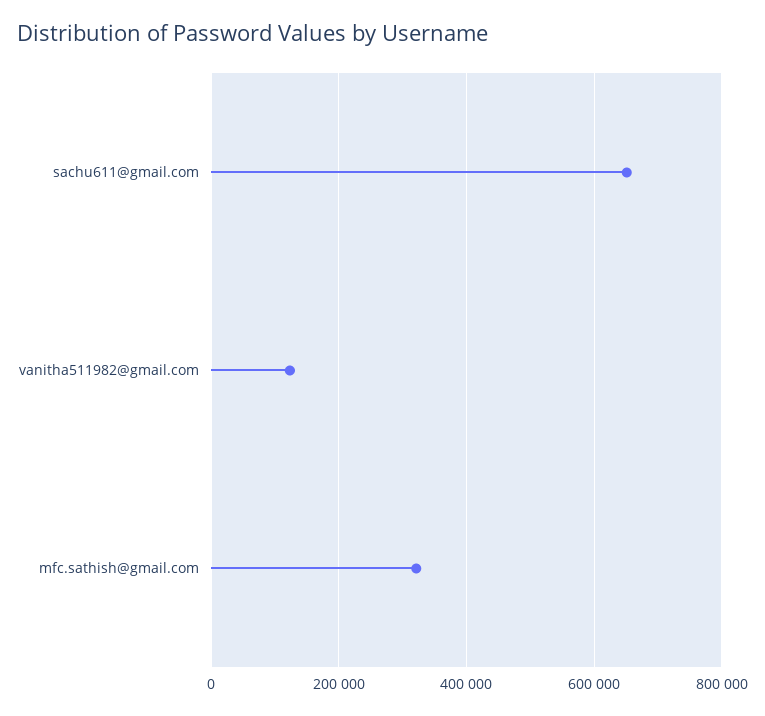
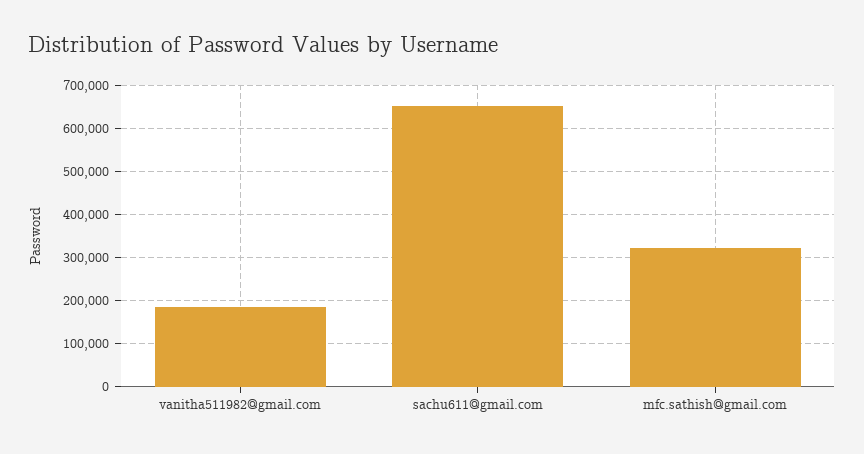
  {
    "sachu611@gmail.com": 660000,
-   "vanitha511982@gmail.com": 120000,
+   "vanitha511982@gmail.com": 180000,
    "mfc.sathish@gmail.com": 320000
  }

